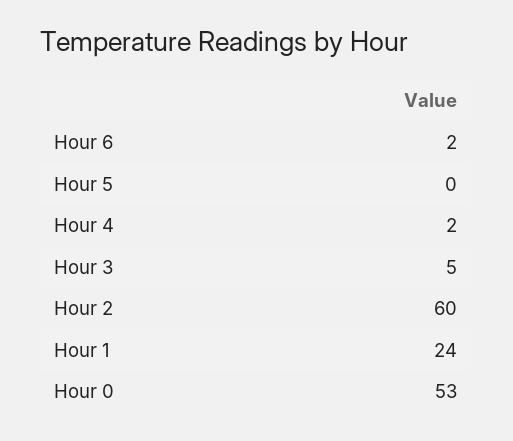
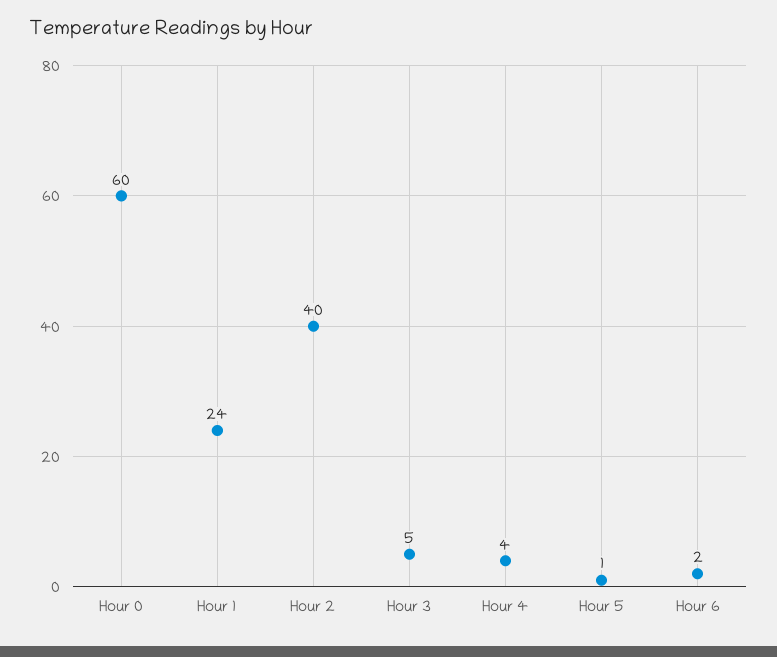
  {
    "Hour 6": 2,
-   "Hour 5": 0,
+   "Hour 5": 1,
-   "Hour 4": 2,
+   "Hour 4": 4,
    "Hour 3": 5,
-   "Hour 2": 60,
+   "Hour 2": 40,
    "Hour 1": 24,
-   "Hour 0": 53
+   "Hour 0": 60
  }

